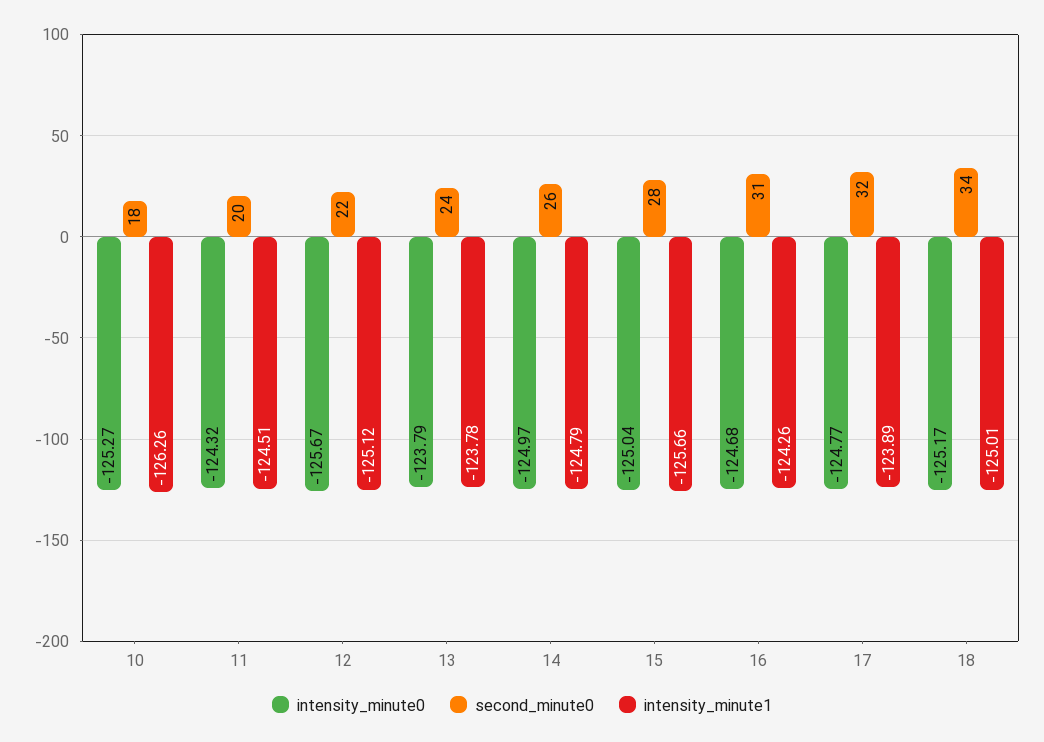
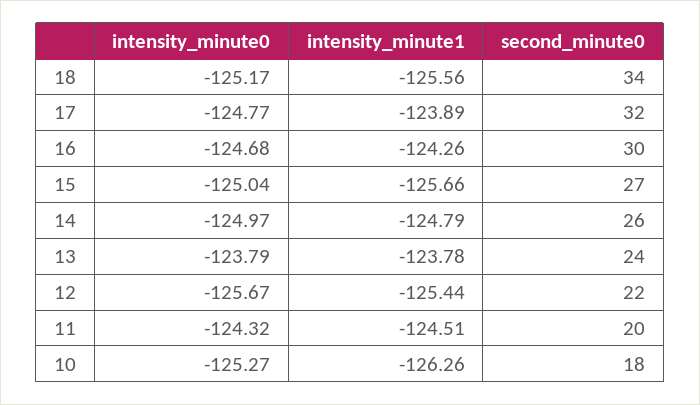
  {
    "intensity_minute0": {
      "10": -125.27,
      "11": -124.32,
      "12": -125.67,
      "13": -123.79,
      "14": -124.97,
      "15": -125.04,
      "16": -124.68,
      "17": -124.77,
      "18": -125.17
    },
    "second_minute0": {
      "10": 18,
      "11": 20,
      "12": 22,
      "13": 24,
      "14": 26,
-     "15": 28,
+     "15": 27,
-     "16": 31,
+     "16": 30,
      "17": 32,
      "18": 34
    },
    "intensity_minute1": {
      "10": -126.26,
      "11": -124.51,
-     "12": -125.12,
+     "12": -125.44,
      "13": -123.78,
      "14": -124.79,
      "15": -125.66,
      "16": -124.26,
      "17": -123.89,
-     "18": -125.01
+     "18": -125.56
    }
  }

